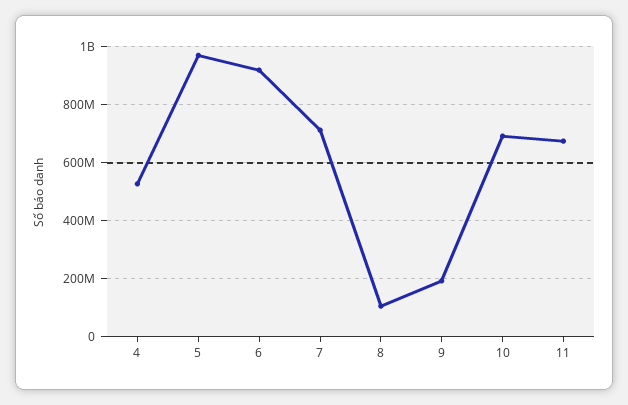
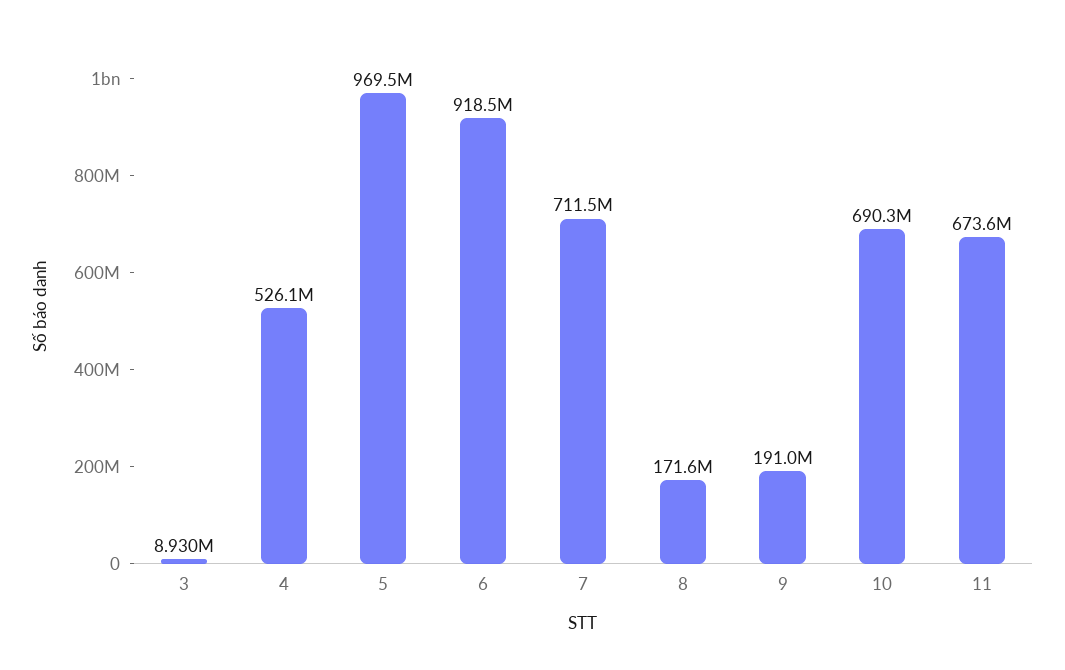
  {
    "4": 526100000,
    "5": 969500000,
    "6": 918500000,
    "7": 711500000,
-   "8": 100000000,
+   "8": 171600000,
    "9": 191000000,
    "10": 690300000,
-   "11": 673600000
+   "11": 673600000,
+   "3": 8930000
  }

